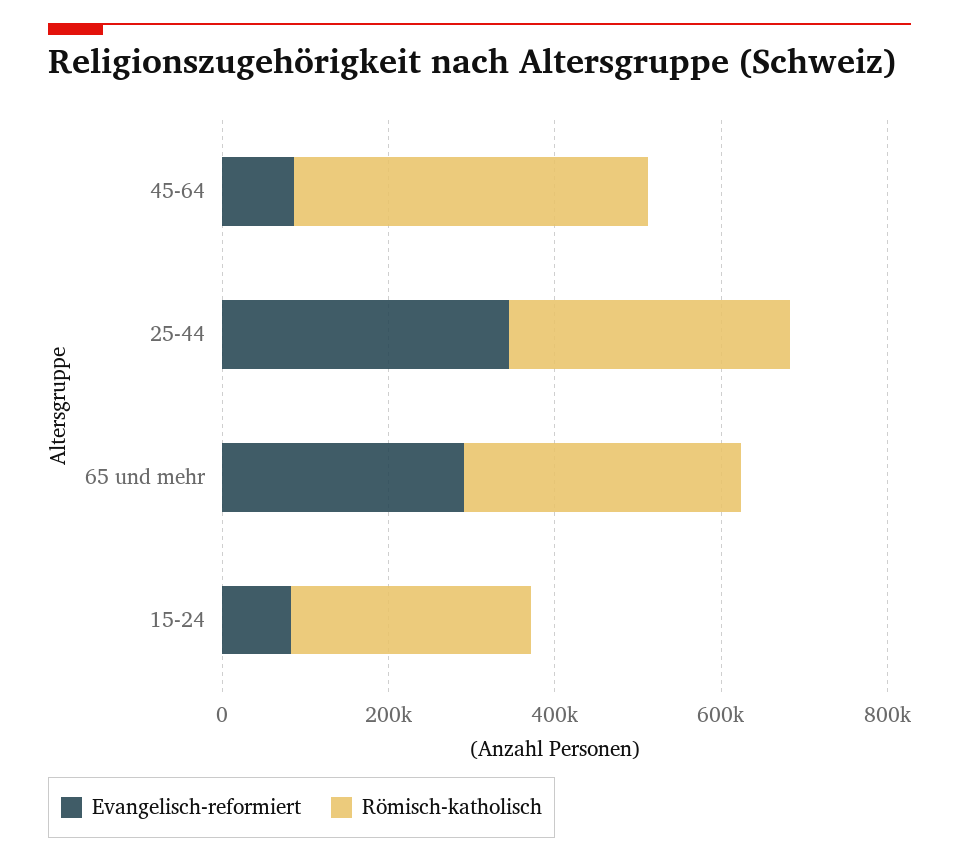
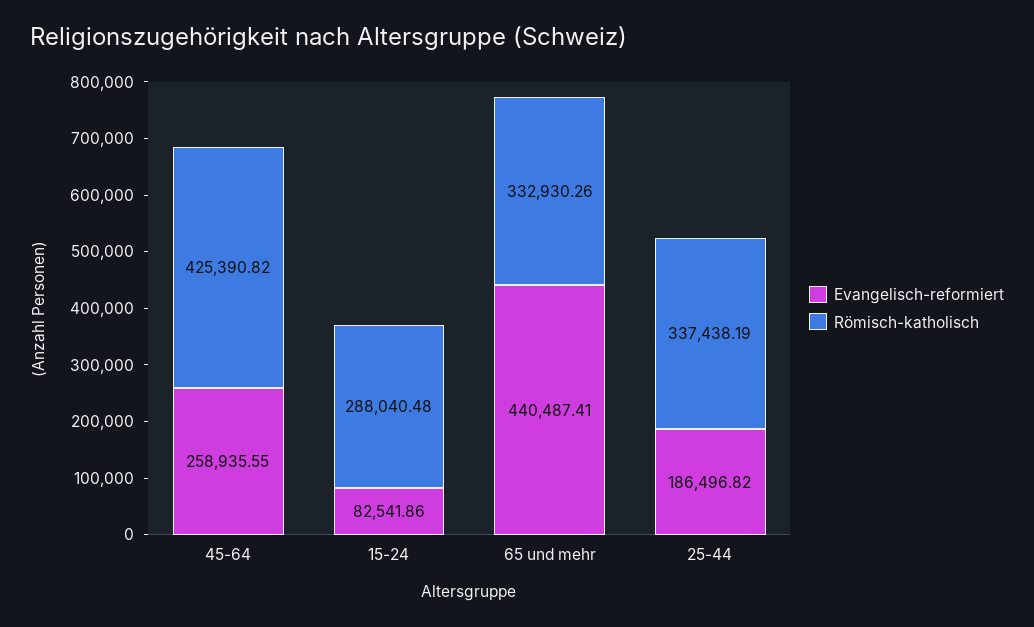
  {
    "Evangelisch-reformiert": {
-     "45-64": 100000,
+     "45-64": 258935.55,
-     "25-44": 350000,
+     "25-44": 186496.82,
-     "65 und mehr": 300000,
+     "65 und mehr": 440487.41,
      "15-24": 82541.86
    },
    "Römisch-katholisch": {
      "45-64": 425390.82,
      "25-44": 337438.19,
      "65 und mehr": 332930.26,
      "15-24": 288040.48
    }
  }

